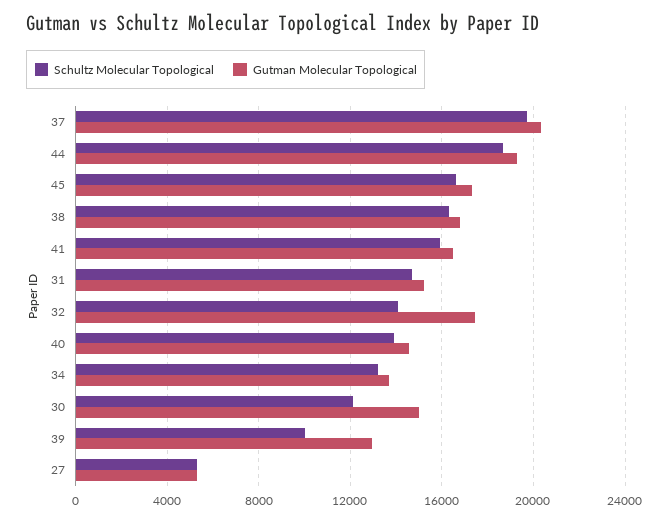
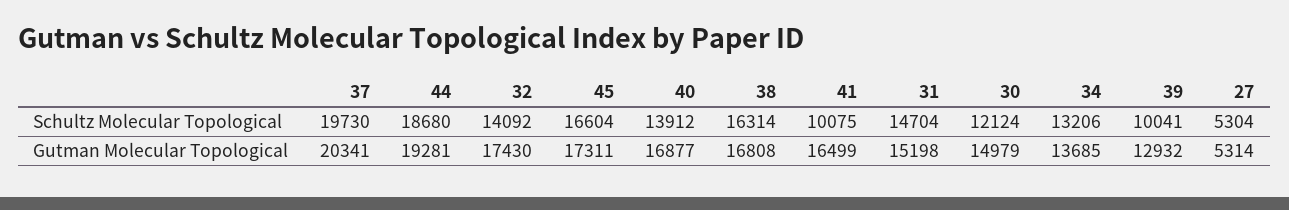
  {
    "Schultz Molecular Topological": {
      "37": 19730,
      "44": 18680,
      "45": 16604,
      "38": 16314,
-     "41": 16000,
+     "41": 10075,
      "31": 14704,
      "32": 14092,
      "40": 13912,
      "34": 13206,
      "30": 12124,
      "39": 10041,
      "27": 5304
    },
    "Gutman Molecular Topological": {
      "37": 20341,
      "44": 19281,
      "45": 17311,
      "38": 16808,
      "41": 16499,
      "31": 15198,
      "32": 17430,
-     "40": 14500,
+     "40": 16877,
      "34": 13685,
      "30": 14979,
      "39": 12932,
      "27": 5314
    }
  }

